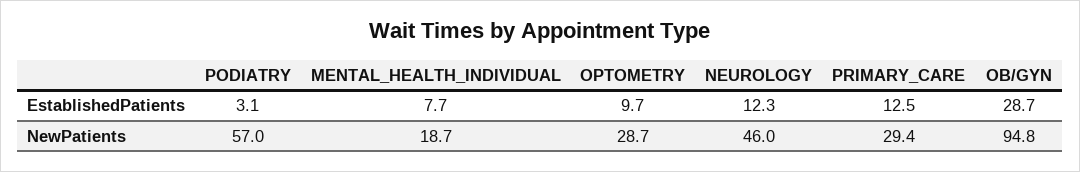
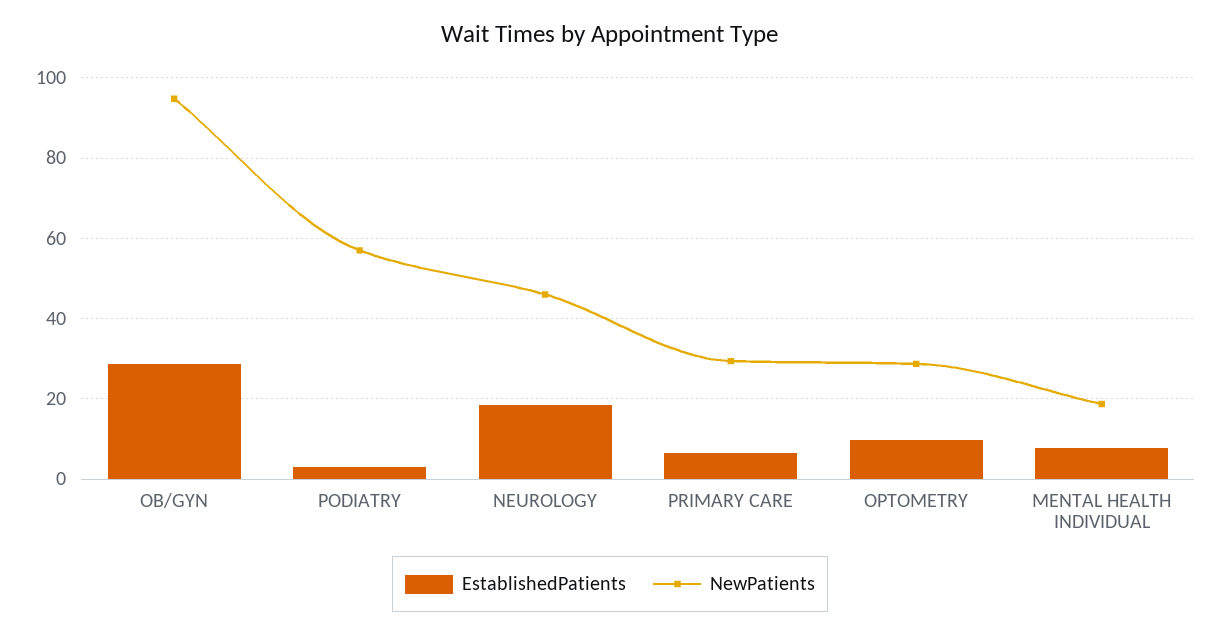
  {
    "EstablishedPatients": {
      "PODIATRY": 3.1,
      "MENTAL_HEALTH_INDIVIDUAL": 7.7,
      "OPTOMETRY": 9.7,
-     "NEUROLOGY": 12.3,
+     "NEUROLOGY": 18,
-     "PRIMARY_CARE": 12.5,
+     "PRIMARY_CARE": 6,
      "OB/GYN": 28.7
    },
    "NewPatients": {
      "PODIATRY": 57,
      "MENTAL_HEALTH_INDIVIDUAL": 18.7,
      "OPTOMETRY": 28.7,
      "NEUROLOGY": 46,
      "PRIMARY_CARE": 29.4,
      "OB/GYN": 94.8
    }
  }

